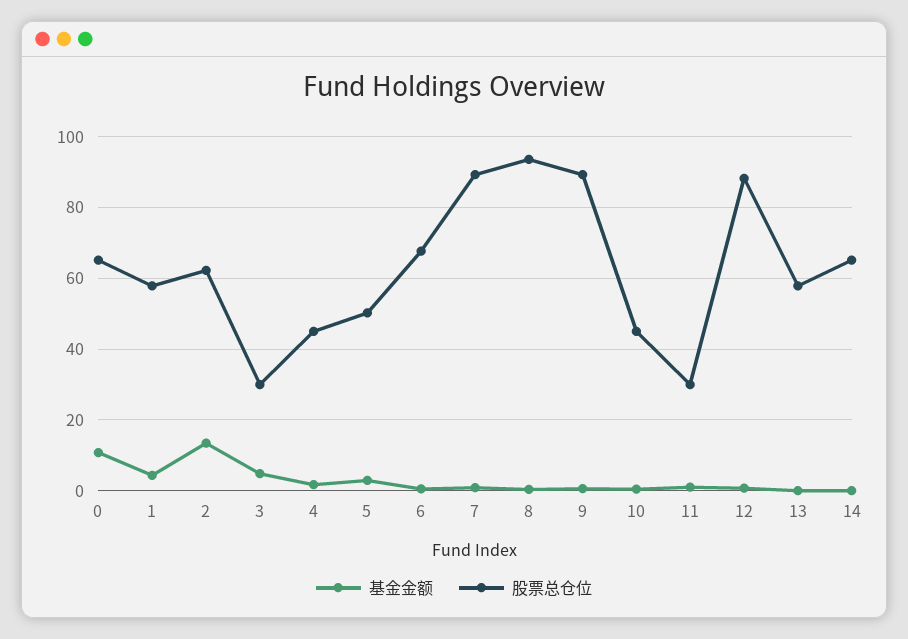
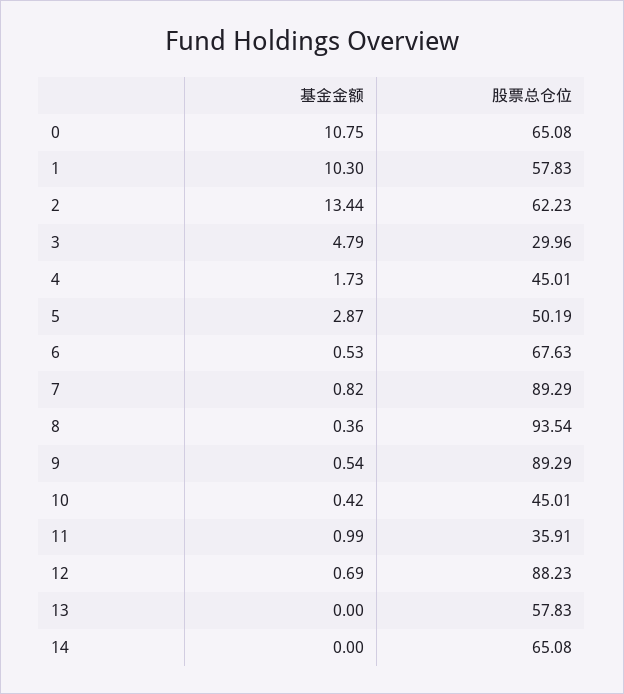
  {
    "基金金额": {
      "0": 10.75,
-     "1": 4,
+     "1": 10.3,
      "2": 13.44,
      "3": 4.79,
      "4": 1.73,
      "5": 2.87,
      "6": 0.53,
      "7": 0.82,
      "8": 0.36,
      "9": 0.54,
      "10": 0.42,
      "11": 0.99,
      "12": 0.69,
      "13": 0,
      "14": 0
    },
    "股票总仓位": {
      "0": 65.08,
      "1": 57.83,
      "2": 62.23,
      "3": 29.96,
      "4": 45.01,
      "5": 50.19,
      "6": 67.63,
      "7": 89.29,
      "8": 93.54,
      "9": 89.29,
      "10": 45.01,
-     "11": 30,
+     "11": 35.91,
      "12": 88.23,
      "13": 57.83,
      "14": 65.08
    }
  }

